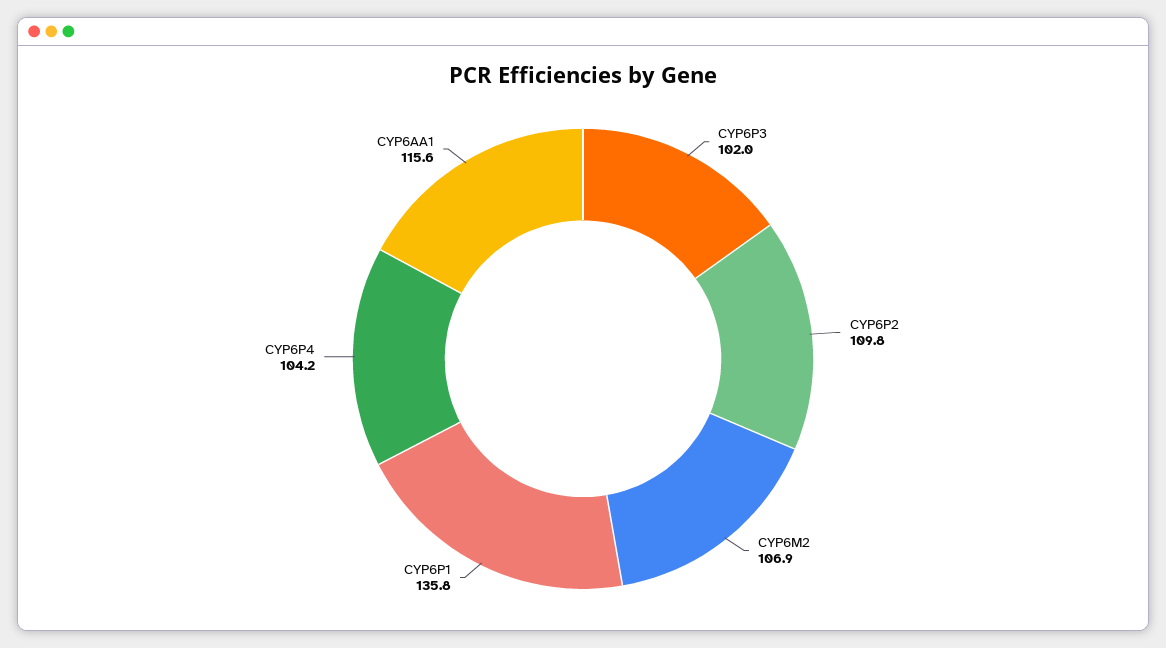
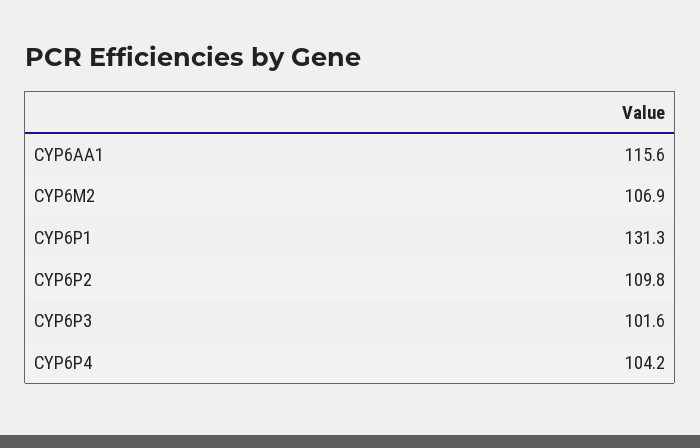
  {
-   "CYP6P3": 102,
+   "CYP6P3": 101.6,
    "CYP6P2": 109.8,
    "CYP6M2": 106.9,
-   "CYP6P1": 135.8,
+   "CYP6P1": 131.3,
    "CYP6P4": 104.2,
    "CYP6AA1": 115.6
  }

